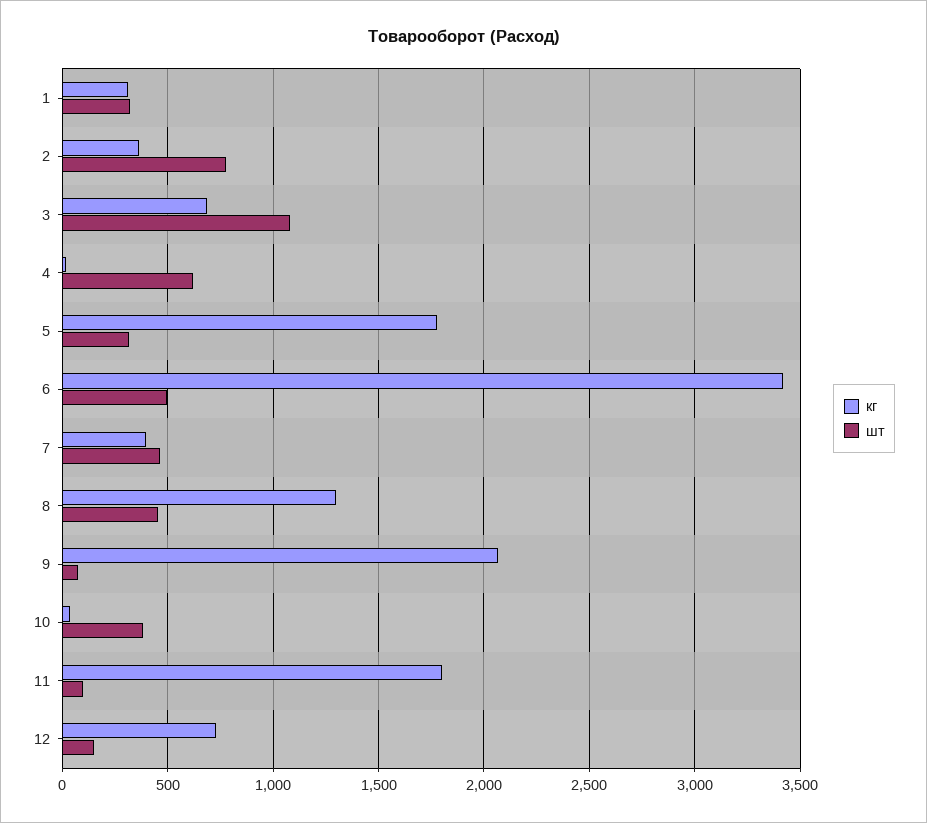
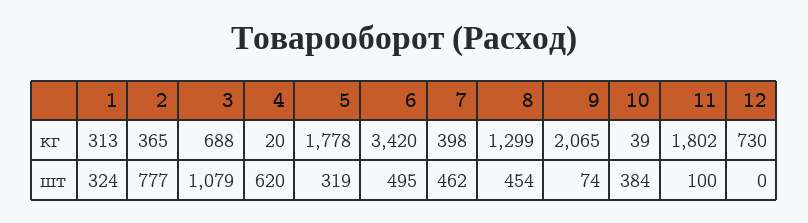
  {
    "кг": {
      "1": 313,
      "2": 365,
      "3": 688,
      "4": 20,
      "5": 1778,
      "6": 3420,
      "7": 398,
      "8": 1299,
      "9": 2065,
      "10": 39,
      "11": 1802,
      "12": 730
    },
    "шт": {
      "1": 324,
      "2": 777,
      "3": 1079,
      "4": 620,
      "5": 319,
      "6": 495,
      "7": 462,
      "8": 454,
      "9": 74,
      "10": 384,
      "11": 100,
-     "12": 150
+     "12": 0
    }
  }

